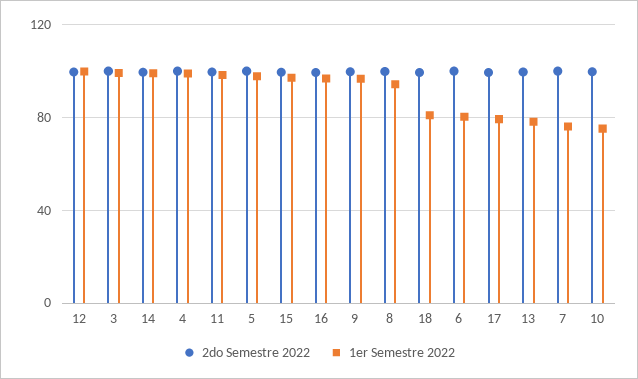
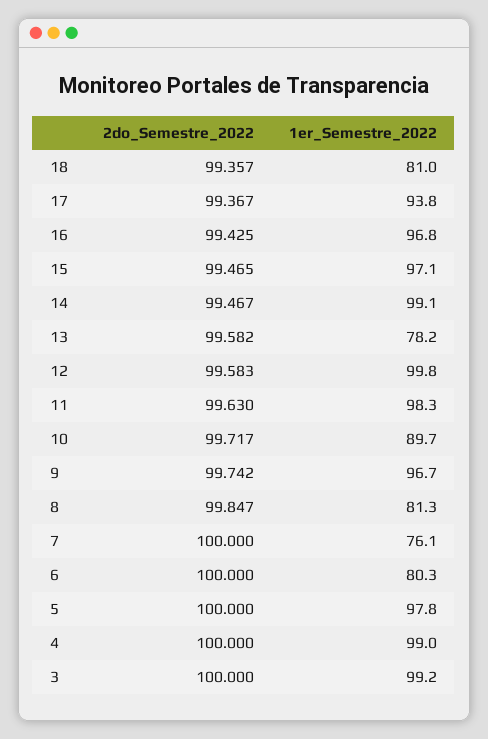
  {
    "2do Semestre 2022": {
      "12": 99.583,
      "3": 100,
      "14": 99.467,
      "4": 100,
      "11": 99.63,
      "5": 100,
      "15": 99.465,
      "16": 99.425,
      "9": 99.742,
      "8": 99.847,
      "18": 99.357,
      "6": 100,
      "17": 99.367,
      "13": 99.582,
      "7": 100,
      "10": 99.717
    },
    "1er Semestre 2022": {
      "12": 99.8,
      "3": 99.2,
      "14": 99.1,
      "4": 99,
      "11": 98.3,
      "5": 97.8,
      "15": 97.1,
      "16": 96.8,
      "9": 96.7,
-     "8": 95,
+     "8": 81.3,
      "18": 81,
      "6": 80.3,
-     "17": 80,
+     "17": 93.8,
      "13": 78.2,
      "7": 76.1,
-     "10": 75
+     "10": 89.7
    }
  }

